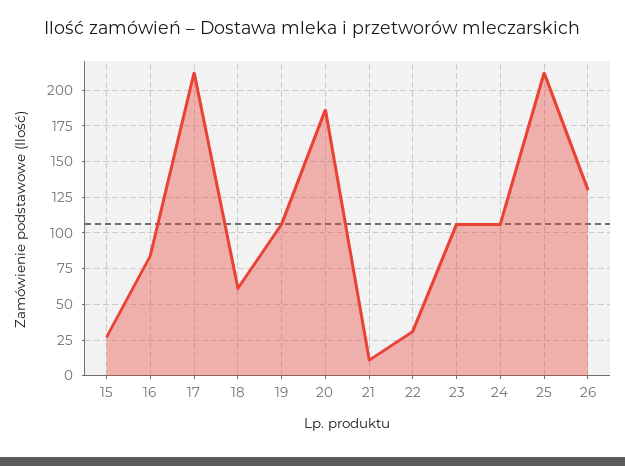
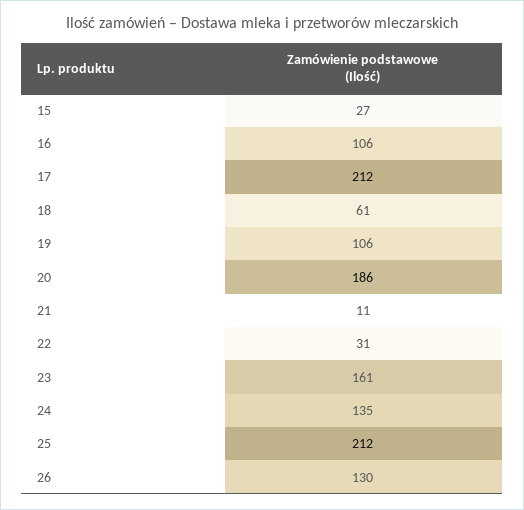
  {
    "15": 27,
-   "16": 85,
+   "16": 106,
    "17": 212,
    "18": 61,
    "19": 106,
    "20": 186,
    "21": 11,
    "22": 31,
-   "23": 105,
+   "23": 161,
-   "24": 105,
+   "24": 135,
    "25": 212,
    "26": 130
  }

